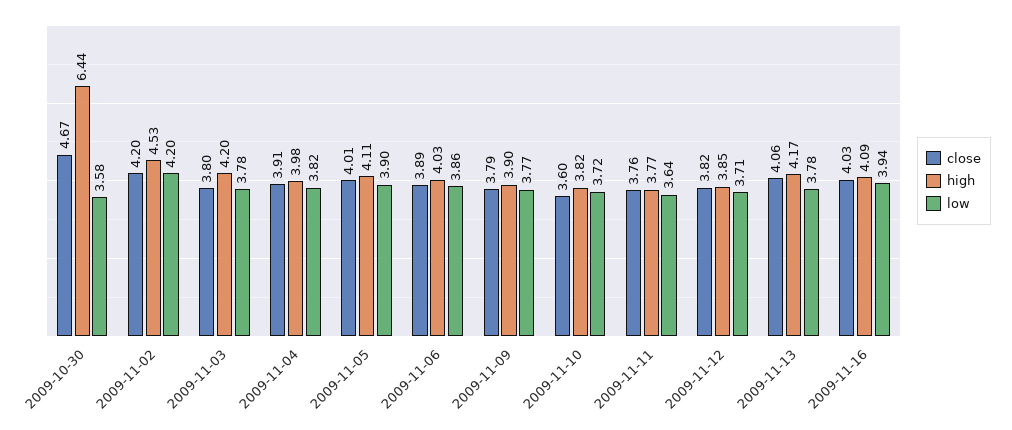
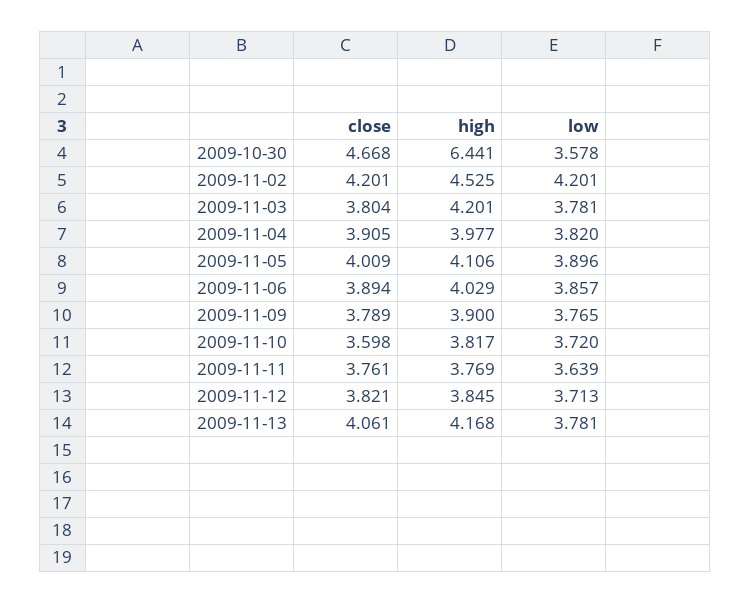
  {
    "close": {
      "2009-10-30": 4.668,
      "2009-11-02": 4.201,
      "2009-11-03": 3.804,
      "2009-11-04": 3.905,
      "2009-11-05": 4.009,
      "2009-11-06": 3.894,
      "2009-11-09": 3.789,
      "2009-11-10": 3.598,
      "2009-11-11": 3.761,
      "2009-11-12": 3.821,
-     "2009-11-13": 4.061,
+     "2009-11-13": 4.061
-     "2009-11-16": 4.03
    },
    "high": {
      "2009-10-30": 6.441,
      "2009-11-02": 4.525,
      "2009-11-03": 4.201,
      "2009-11-04": 3.977,
      "2009-11-05": 4.106,
      "2009-11-06": 4.029,
      "2009-11-09": 3.9,
      "2009-11-10": 3.817,
      "2009-11-11": 3.769,
      "2009-11-12": 3.845,
-     "2009-11-13": 4.168,
+     "2009-11-13": 4.168
-     "2009-11-16": 4.09
    },
    "low": {
      "2009-10-30": 3.578,
      "2009-11-02": 4.201,
      "2009-11-03": 3.781,
      "2009-11-04": 3.82,
      "2009-11-05": 3.896,
      "2009-11-06": 3.857,
      "2009-11-09": 3.765,
      "2009-11-10": 3.72,
      "2009-11-11": 3.639,
      "2009-11-12": 3.713,
-     "2009-11-13": 3.781,
+     "2009-11-13": 3.781
-     "2009-11-16": 3.94
    }
  }

